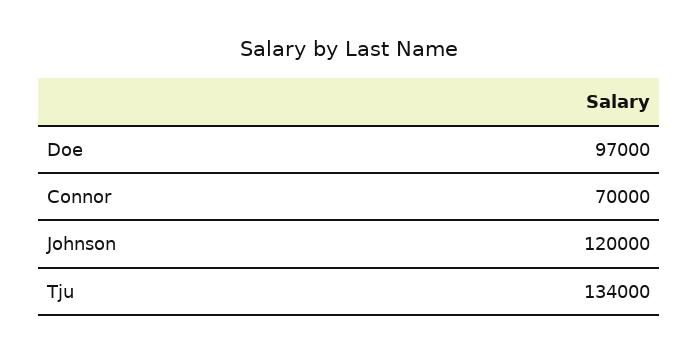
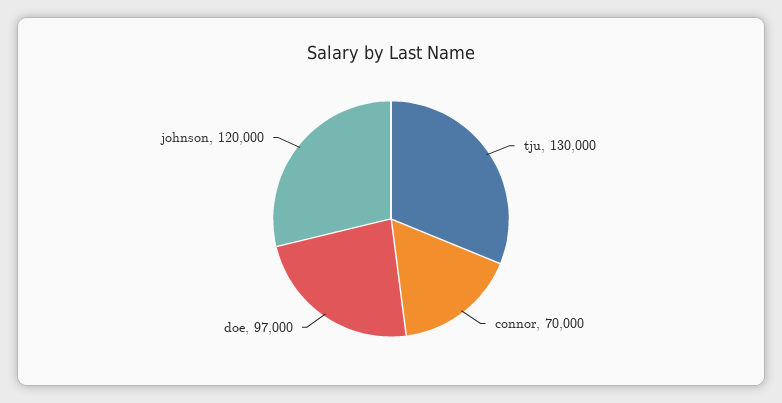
  {
    "Doe": 97000,
    "Connor": 70000,
    "Johnson": 120000,
-   "Tju": 134000
+   "Tju": 130000
  }

